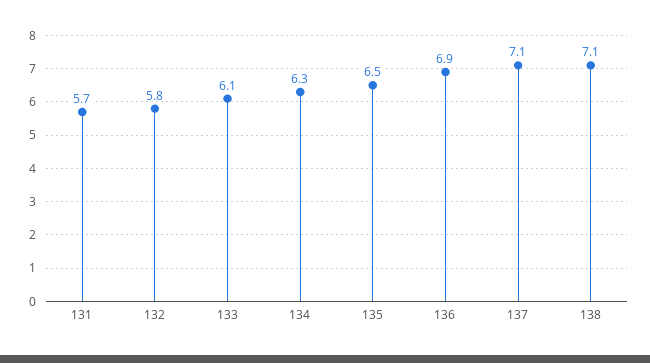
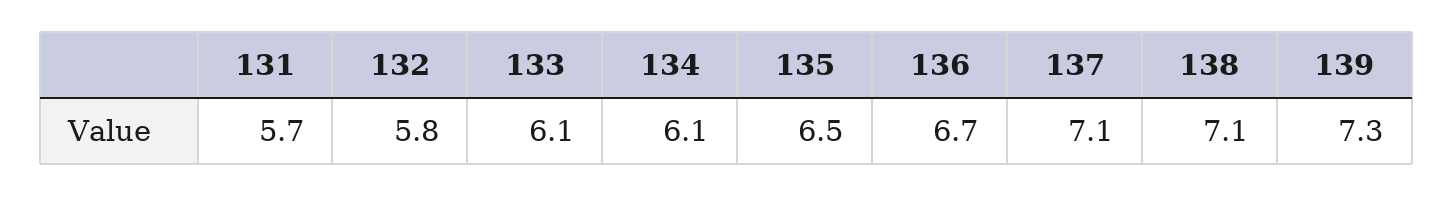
  {
    "131": 5.7,
    "132": 5.8,
    "133": 6.1,
-   "134": 6.3,
+   "134": 6.1,
    "135": 6.5,
-   "136": 6.9,
+   "136": 6.7,
    "137": 7.1,
-   "138": 7.1
+   "138": 7.1,
+   "139": 7.3
  }

